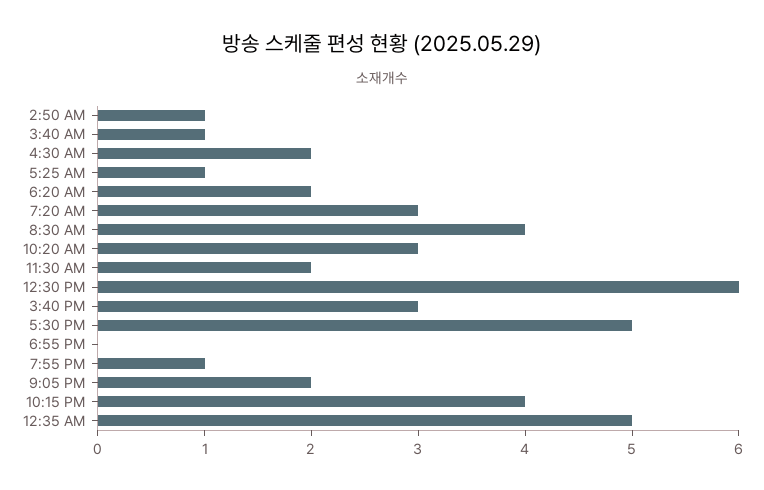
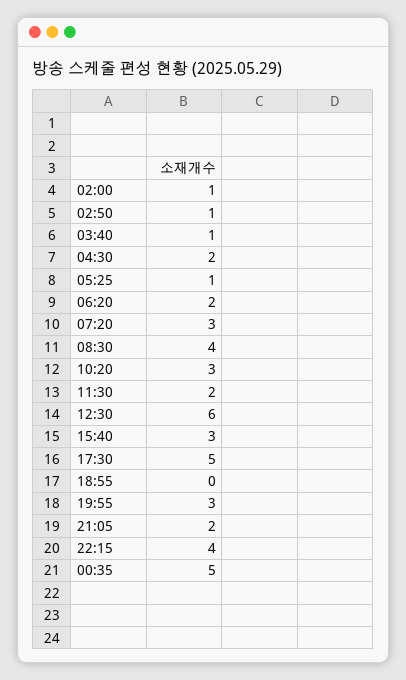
  {
    "2:50 AM": 1,
    "3:40 AM": 1,
    "4:30 AM": 2,
    "5:25 AM": 1,
    "6:20 AM": 2,
    "7:20 AM": 3,
    "8:30 AM": 4,
    "10:20 AM": 3,
    "11:30 AM": 2,
    "12:30 PM": 6,
    "3:40 PM": 3,
    "5:30 PM": 5,
    "6:55 PM": 0,
-   "7:55 PM": 1,
+   "7:55 PM": 3,
    "9:05 PM": 2,
    "10:15 PM": 4,
-   "12:35 AM": 5
+   "12:35 AM": 5,
+   "02:00": 1
  }

